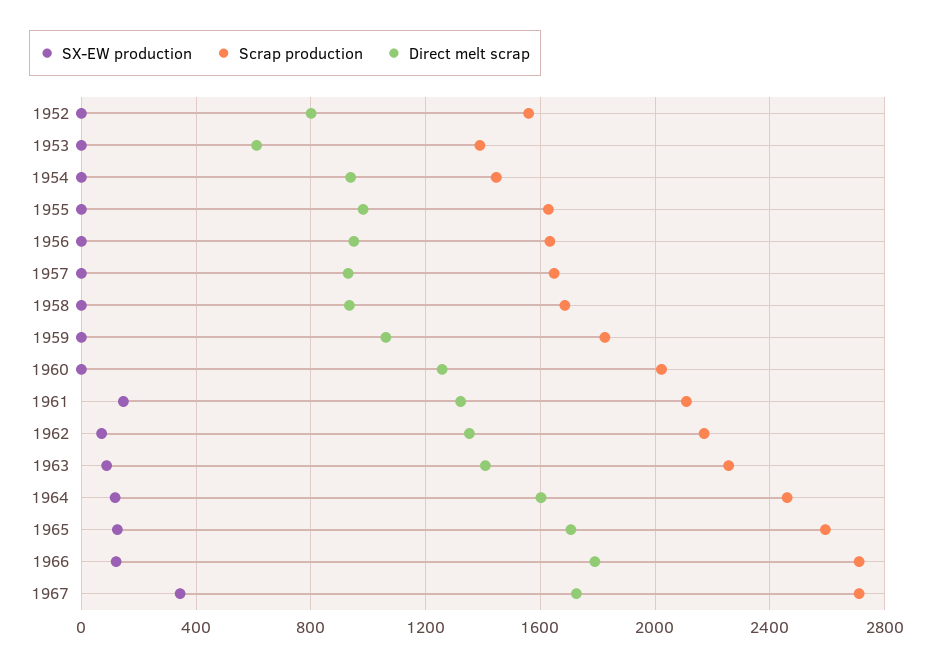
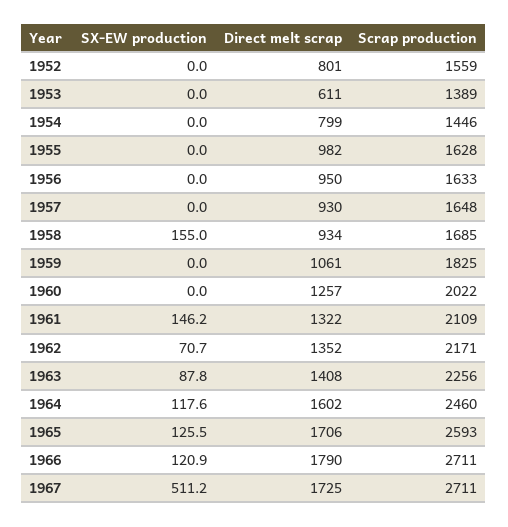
  {
    "SX-EW production": {
      "1952": 0,
      "1953": 0,
      "1954": 0,
      "1955": 0,
      "1956": 0,
      "1957": 0,
-     "1958": 0,
+     "1958": 155,
      "1959": 0,
      "1960": 0,
      "1961": 146.2,
      "1962": 70.7,
      "1963": 87.8,
      "1964": 117.6,
      "1965": 125.5,
      "1966": 120.9,
-     "1967": 350
+     "1967": 511.2
    },
    "Scrap production": {
      "1952": 1559,
      "1953": 1389,
      "1954": 1446,
      "1955": 1628,
      "1956": 1633,
      "1957": 1648,
      "1958": 1685,
      "1959": 1825,
      "1960": 2022,
      "1961": 2109,
      "1962": 2171,
      "1963": 2256,
      "1964": 2460,
      "1965": 2593,
      "1966": 2711,
      "1967": 2711
    },
    "Direct melt scrap": {
      "1952": 801,
      "1953": 611,
-     "1954": 950,
+     "1954": 799,
      "1955": 982,
      "1956": 950,
      "1957": 930,
      "1958": 934,
      "1959": 1061,
      "1960": 1257,
      "1961": 1322,
      "1962": 1352,
      "1963": 1408,
      "1964": 1602,
      "1965": 1706,
      "1966": 1790,
      "1967": 1725
    }
  }

